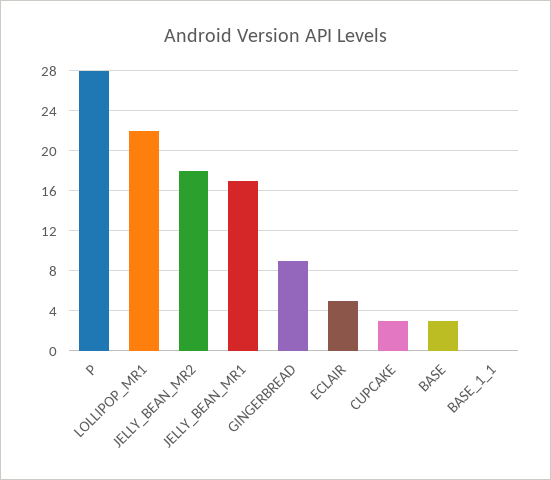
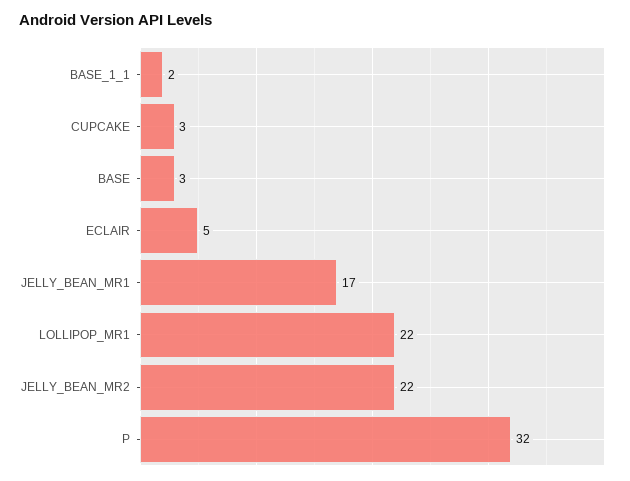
  {
-   "P": 28,
+   "P": 32,
    "LOLLIPOP_MR1": 22,
-   "JELLY_BEAN_MR2": 18,
+   "JELLY_BEAN_MR2": 22,
    "JELLY_BEAN_MR1": 17,
-   "GINGERBREAD": 9,
    "ECLAIR": 5,
    "CUPCAKE": 3,
    "BASE": 3,
-   "BASE_1_1": 0
+   "BASE_1_1": 2
  }

